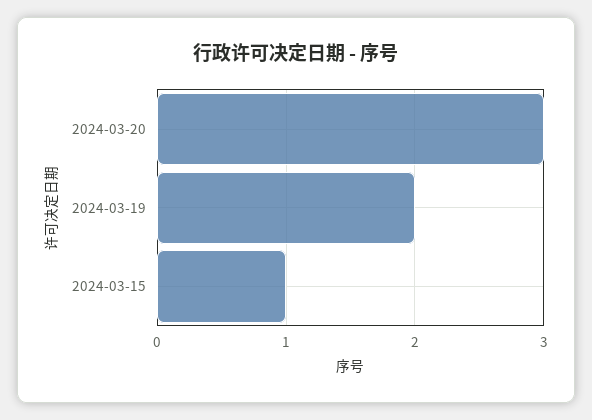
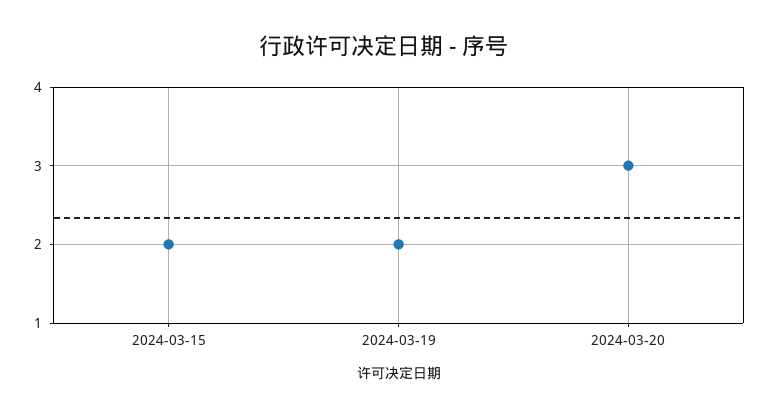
  {
    "2024-03-20": 3,
    "2024-03-19": 2,
-   "2024-03-15": 1
+   "2024-03-15": 2
  }

